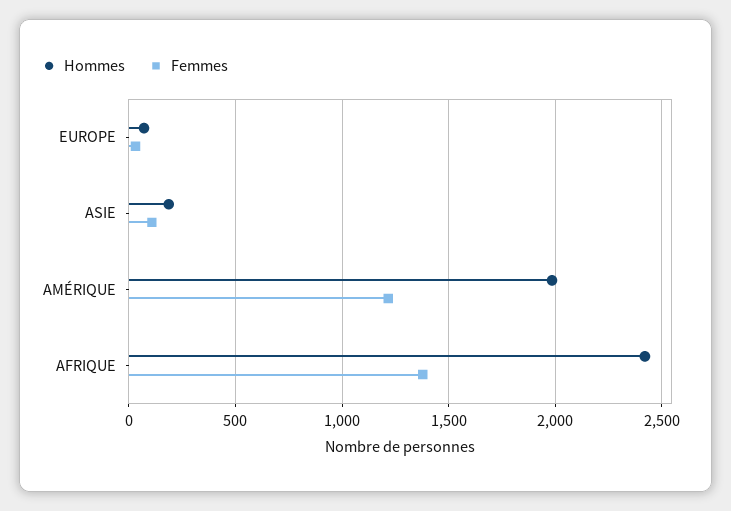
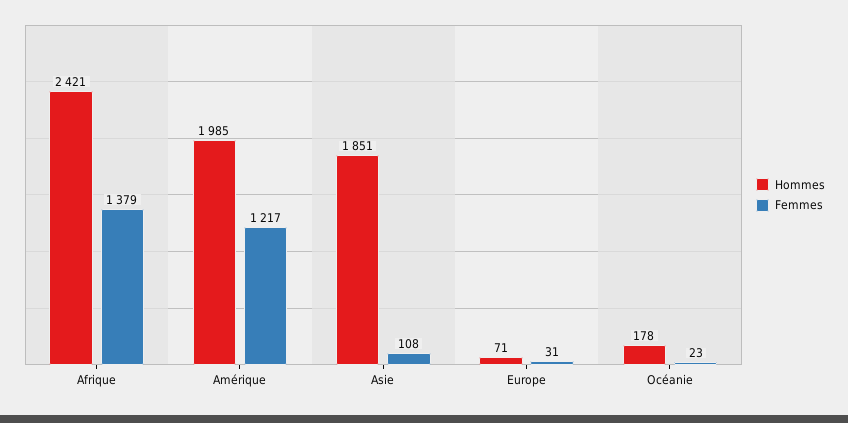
  {
    "Hommes": {
      "EUROPE": 71,
-     "ASIE": 200,
+     "ASIE": 1851,
      "AMÉRIQUE": 1985,
-     "AFRIQUE": 2421
+     "AFRIQUE": 2421,
+     "Océanie": 178
    },
    "Femmes": {
      "EUROPE": 31,
      "ASIE": 108,
      "AMÉRIQUE": 1217,
-     "AFRIQUE": 1379
+     "AFRIQUE": 1379,
+     "Océanie": 23
    }
  }

